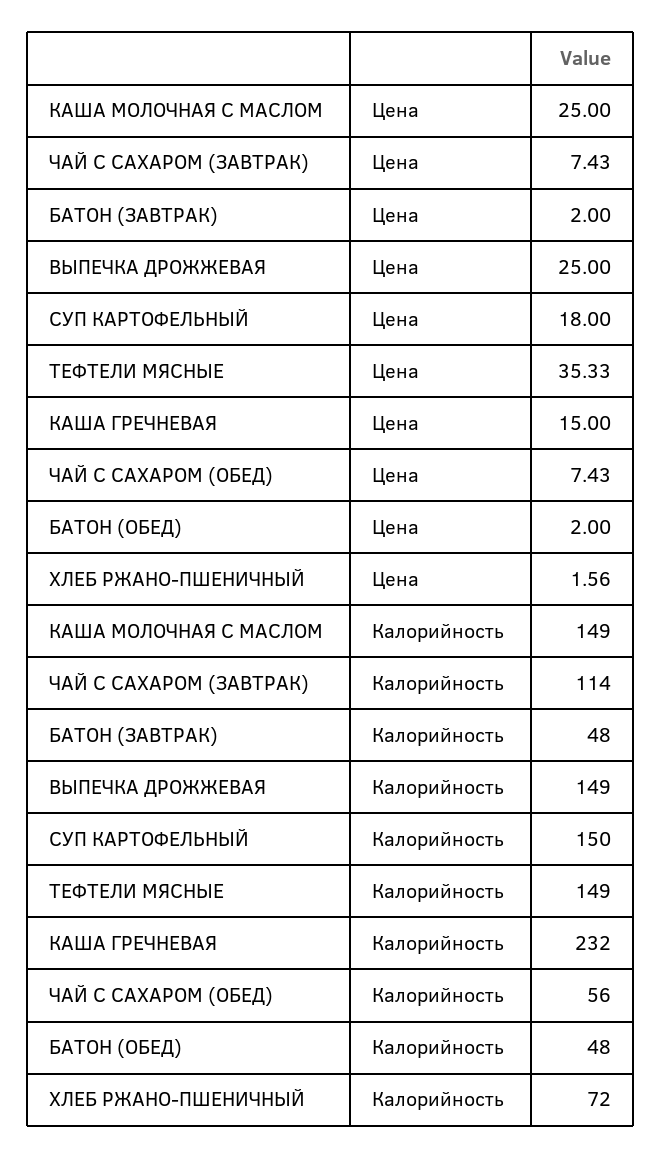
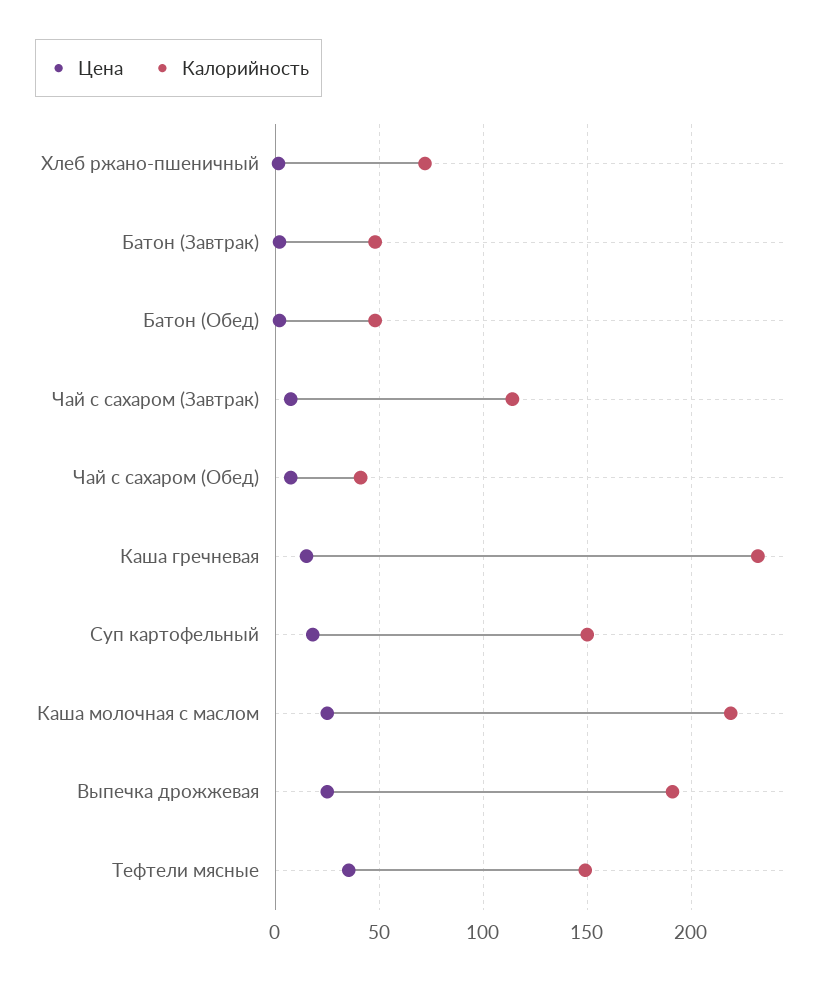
  {
    "Цена": {
      "КАША МОЛОЧНАЯ С МАСЛОМ": 25,
      "ЧАЙ С САХАРОМ (ЗАВТРАК)": 7.43,
      "БАТОН (ЗАВТРАК)": 2,
      "ВЫПЕЧКА ДРОЖЖЕВАЯ": 25,
      "СУП КАРТОФЕЛЬНЫЙ": 18,
      "ТЕФТЕЛИ МЯСНЫЕ": 35.33,
      "КАША ГРЕЧНЕВАЯ": 15,
      "ЧАЙ С САХАРОМ (ОБЕД)": 7.43,
      "БАТОН (ОБЕД)": 2,
      "ХЛЕБ РЖАНО-ПШЕНИЧНЫЙ": 1.56
    },
    "Калорийность": {
-     "КАША МОЛОЧНАЯ С МАСЛОМ": 149,
+     "КАША МОЛОЧНАЯ С МАСЛОМ": 220,
      "ЧАЙ С САХАРОМ (ЗАВТРАК)": 114,
      "БАТОН (ЗАВТРАК)": 48,
-     "ВЫПЕЧКА ДРОЖЖЕВАЯ": 149,
+     "ВЫПЕЧКА ДРОЖЖЕВАЯ": 190,
      "СУП КАРТОФЕЛЬНЫЙ": 150,
      "ТЕФТЕЛИ МЯСНЫЕ": 149,
      "КАША ГРЕЧНЕВАЯ": 232,
-     "ЧАЙ С САХАРОМ (ОБЕД)": 56,
+     "ЧАЙ С САХАРОМ (ОБЕД)": 40,
      "БАТОН (ОБЕД)": 48,
      "ХЛЕБ РЖАНО-ПШЕНИЧНЫЙ": 72
    }
  }

